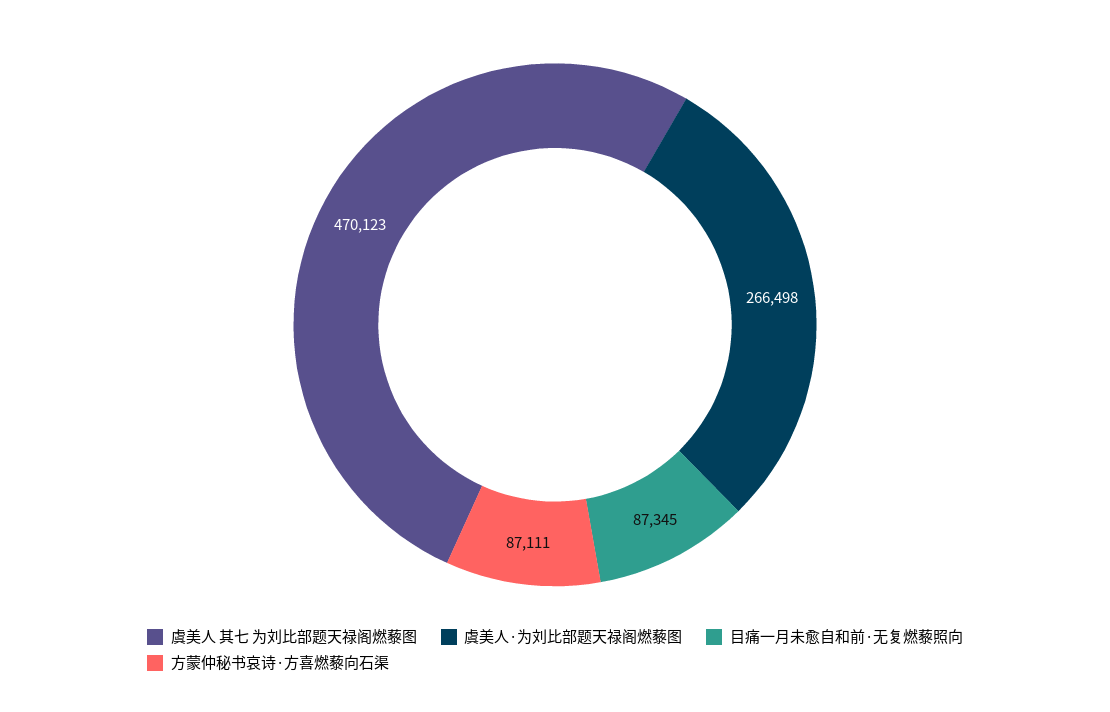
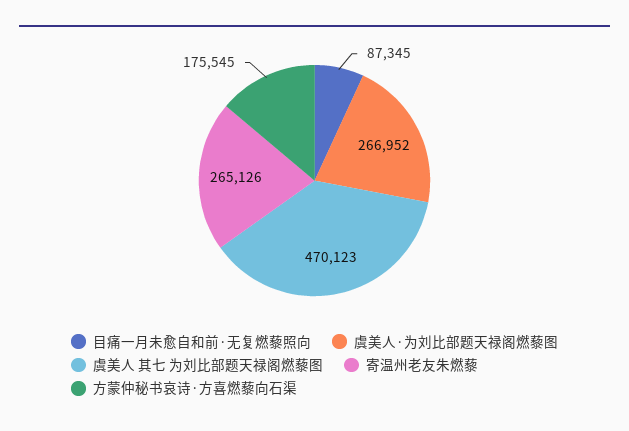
  {
    "虞美人 其七 为刘比部题天禄阁燃藜图": 470123,
-   "虞美人·为刘比部题天禄阁燃藜图": 266498,
+   "虞美人·为刘比部题天禄阁燃藜图": 266952,
    "目痛一月未愈自和前·无复燃藜照向": 87345,
-   "方蒙仲秘书哀诗·方喜燃藜向石渠": 87111
+   "方蒙仲秘书哀诗·方喜燃藜向石渠": 175545,
+   "寄温州老友朱燃藜": 265126
  }

